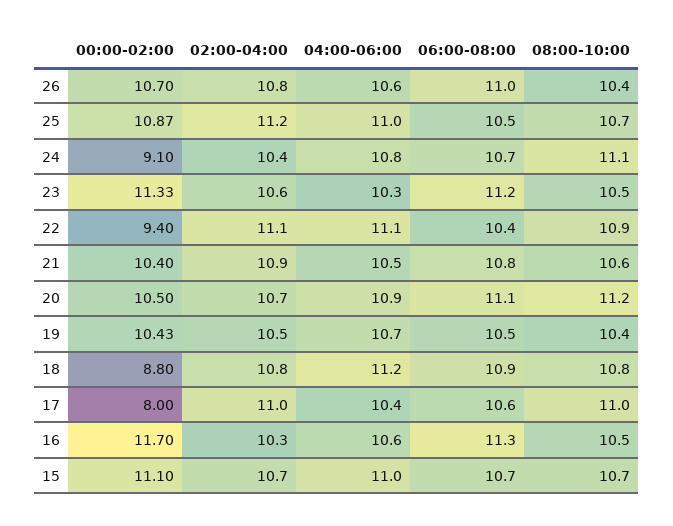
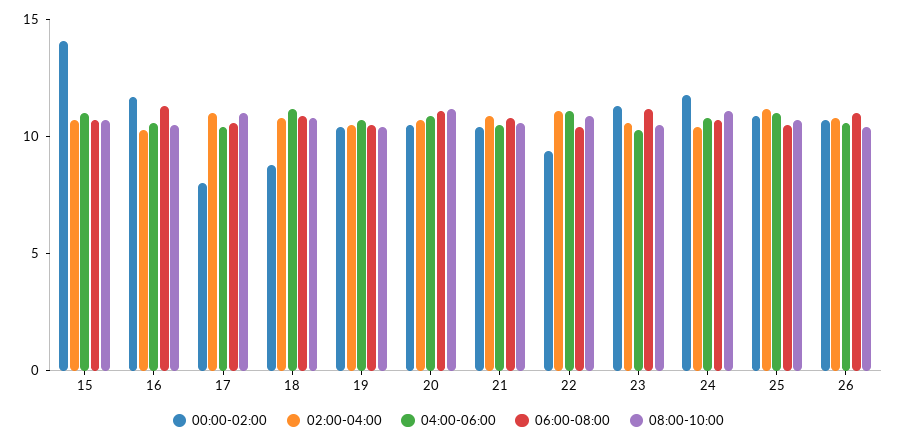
  {
    "00:00-02:00": {
      "26": 10.7,
      "25": 10.87,
-     "24": 9.1,
+     "24": 12,
      "23": 11.33,
      "22": 9.4,
      "21": 10.4,
      "20": 10.5,
      "19": 10.43,
      "18": 8.8,
      "17": 8,
      "16": 11.7,
-     "15": 11.1
+     "15": 14
    },
    "02:00-04:00": {
      "26": 10.8,
      "25": 11.2,
      "24": 10.4,
      "23": 10.6,
      "22": 11.1,
      "21": 10.9,
      "20": 10.7,
      "19": 10.5,
      "18": 10.8,
      "17": 11,
      "16": 10.3,
      "15": 10.7
    },
    "04:00-06:00": {
      "26": 10.6,
      "25": 11,
      "24": 10.8,
      "23": 10.3,
      "22": 11.1,
      "21": 10.5,
      "20": 10.9,
      "19": 10.7,
      "18": 11.2,
      "17": 10.4,
      "16": 10.6,
      "15": 11
    },
    "06:00-08:00": {
      "26": 11,
      "25": 10.5,
      "24": 10.7,
      "23": 11.2,
      "22": 10.4,
      "21": 10.8,
      "20": 11.1,
      "19": 10.5,
      "18": 10.9,
      "17": 10.6,
      "16": 11.3,
      "15": 10.7
    },
    "08:00-10:00": {
      "26": 10.4,
      "25": 10.7,
      "24": 11.1,
      "23": 10.5,
      "22": 10.9,
      "21": 10.6,
      "20": 11.2,
      "19": 10.4,
      "18": 10.8,
      "17": 11,
      "16": 10.5,
      "15": 10.7
    }
  }

